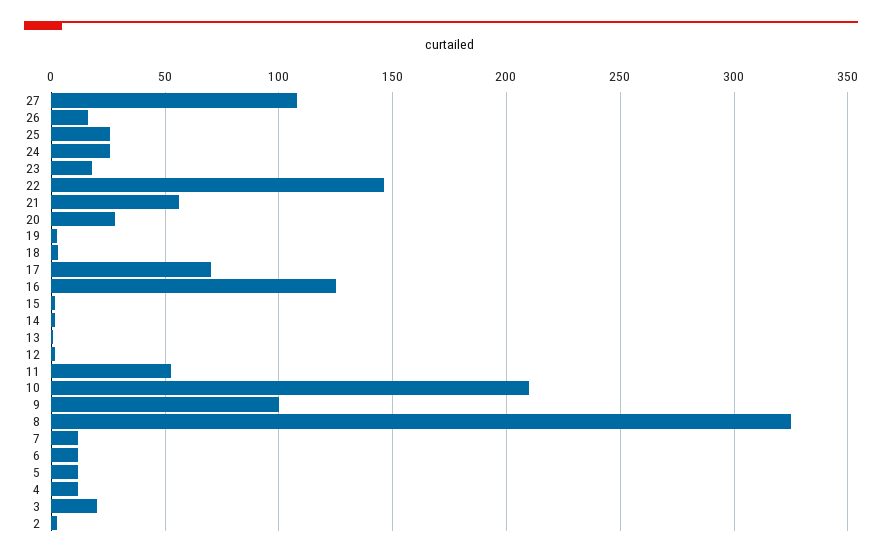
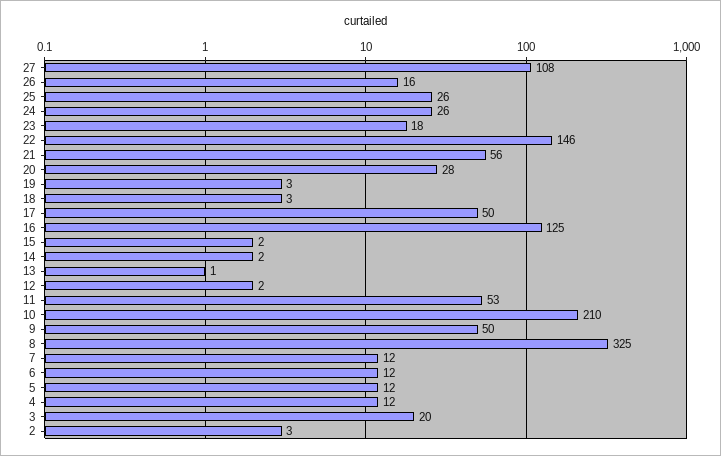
  {
    "27": 108,
    "26": 16,
    "25": 26,
    "24": 26,
    "23": 18,
    "22": 146,
    "21": 56,
    "20": 28,
    "19": 3,
    "18": 3,
-   "17": 70,
+   "17": 50,
    "16": 125,
    "15": 2,
    "14": 2,
    "13": 1,
    "12": 2,
    "11": 53,
    "10": 210,
-   "9": 100,
+   "9": 50,
    "8": 325,
    "7": 12,
    "6": 12,
    "5": 12,
    "4": 12,
    "3": 20,
    "2": 3
  }

